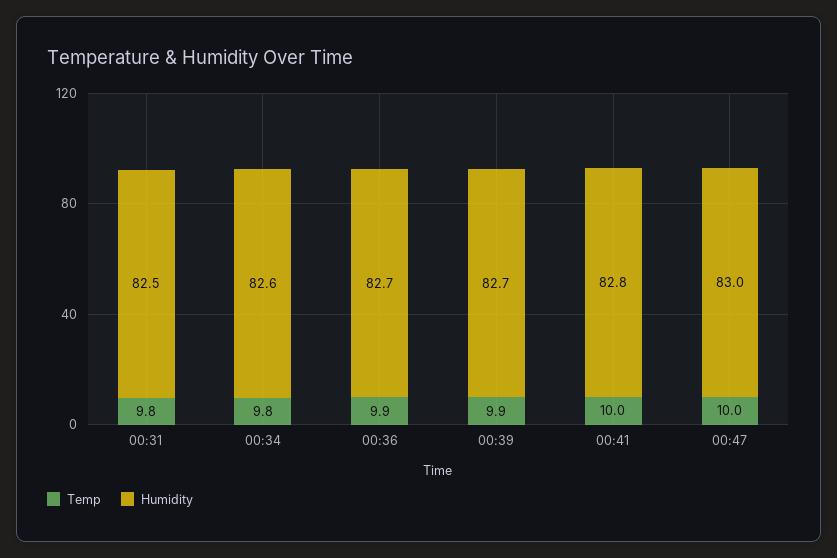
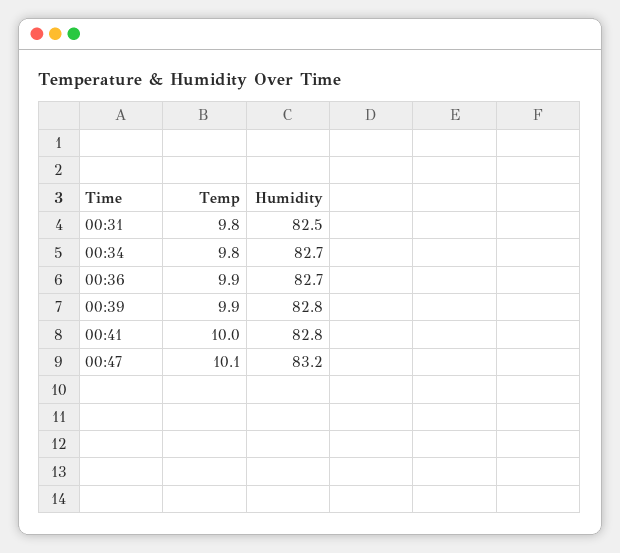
  {
    "Temp": {
      "00:31": 9.8,
      "00:34": 9.8,
      "00:36": 9.9,
      "00:39": 9.9,
      "00:41": 10,
-     "00:47": 10
+     "00:47": 10.1
    },
    "Humidity": {
      "00:31": 82.5,
-     "00:34": 82.6,
+     "00:34": 82.7,
      "00:36": 82.7,
-     "00:39": 82.7,
+     "00:39": 82.8,
      "00:41": 82.8,
-     "00:47": 83
+     "00:47": 83.2
    }
  }

